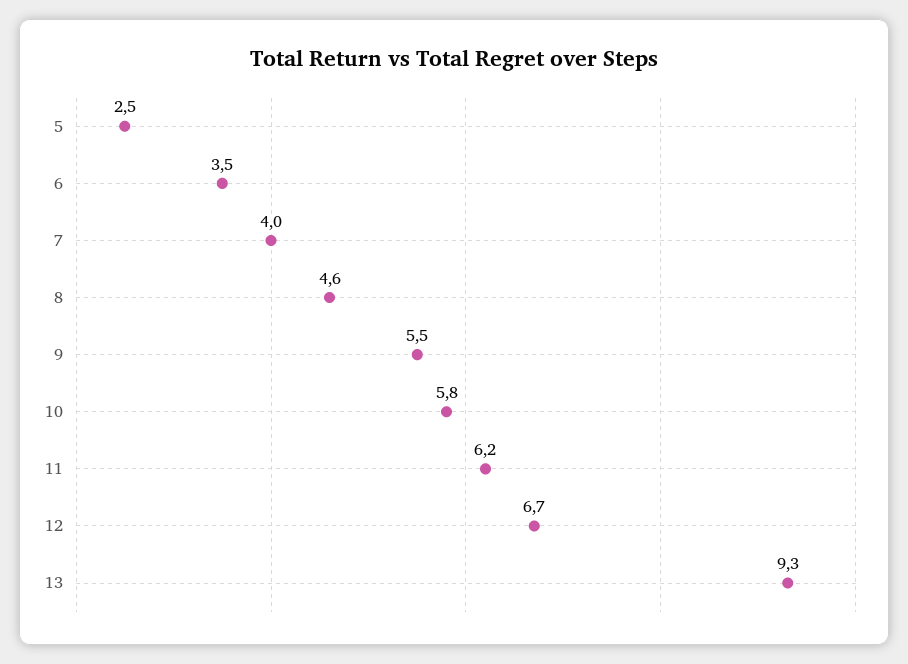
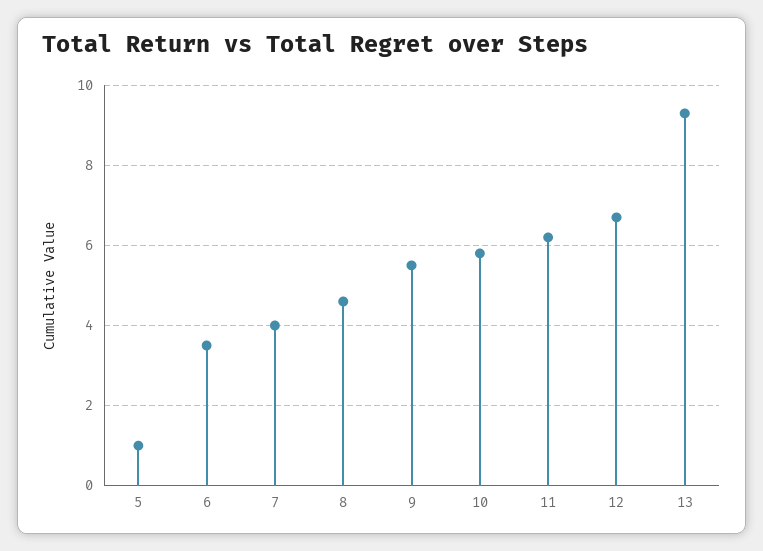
  {
-   "5": 2.5,
+   "5": 1,
    "6": 3.5,
    "7": 4,
    "8": 4.6,
    "9": 5.5,
    "10": 5.8,
    "11": 6.2,
    "12": 6.7,
    "13": 9.3
  }

